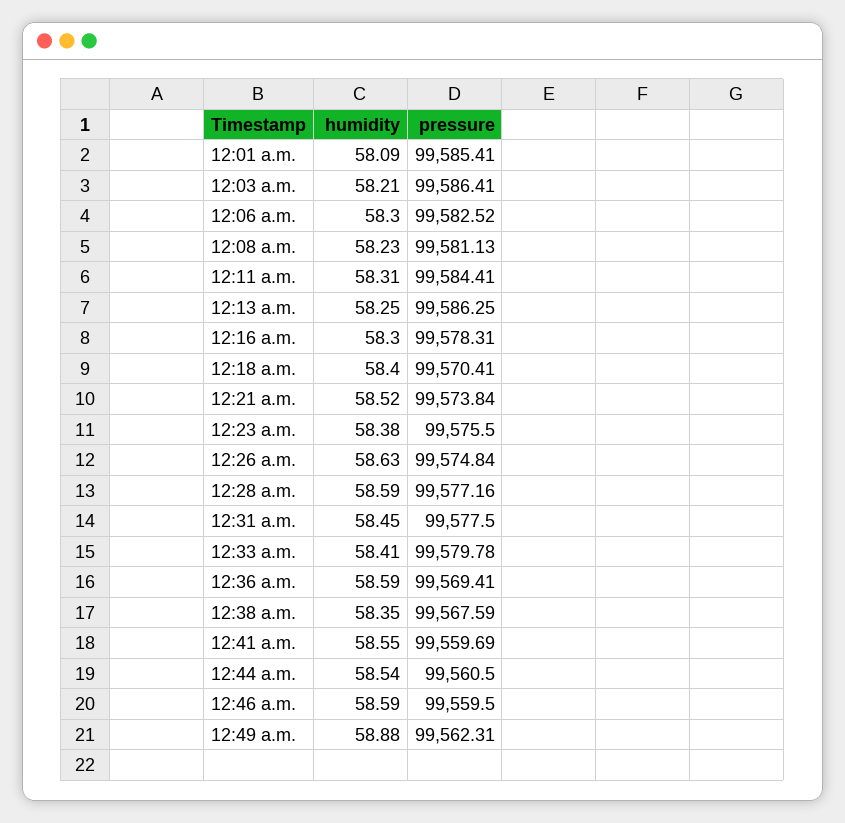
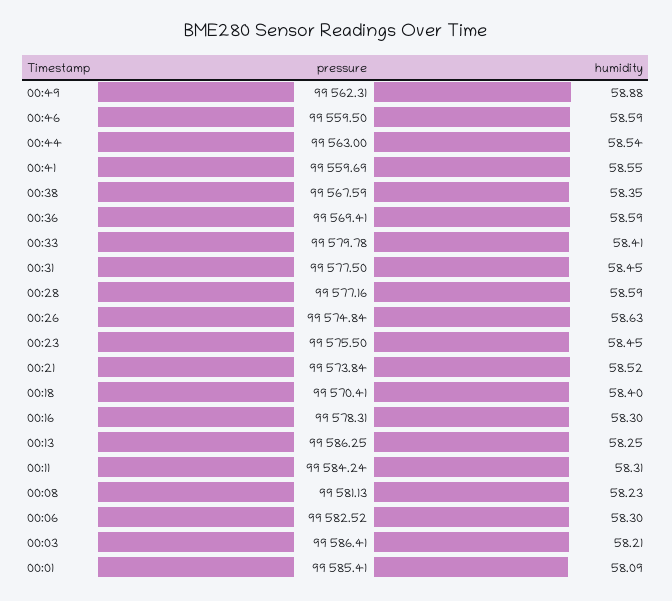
  {
    "humidity": {
      "12:01 a.m.": 58.09,
      "12:03 a.m.": 58.21,
      "12:06 a.m.": 58.3,
      "12:08 a.m.": 58.23,
      "12:11 a.m.": 58.31,
      "12:13 a.m.": 58.25,
      "12:16 a.m.": 58.3,
      "12:18 a.m.": 58.4,
      "12:21 a.m.": 58.52,
-     "12:23 a.m.": 58.38,
+     "12:23 a.m.": 58.45,
      "12:26 a.m.": 58.63,
      "12:28 a.m.": 58.59,
      "12:31 a.m.": 58.45,
      "12:33 a.m.": 58.41,
      "12:36 a.m.": 58.59,
      "12:38 a.m.": 58.35,
      "12:41 a.m.": 58.55,
      "12:44 a.m.": 58.54,
      "12:46 a.m.": 58.59,
      "12:49 a.m.": 58.88
    },
    "pressure": {
      "12:01 a.m.": 99585.41,
      "12:03 a.m.": 99586.41,
      "12:06 a.m.": 99582.52,
      "12:08 a.m.": 99581.13,
-     "12:11 a.m.": 99584.41,
+     "12:11 a.m.": 99584.24,
      "12:13 a.m.": 99586.25,
      "12:16 a.m.": 99578.31,
      "12:18 a.m.": 99570.41,
      "12:21 a.m.": 99573.84,
      "12:23 a.m.": 99575.5,
      "12:26 a.m.": 99574.84,
      "12:28 a.m.": 99577.16,
      "12:31 a.m.": 99577.5,
      "12:33 a.m.": 99579.78,
      "12:36 a.m.": 99569.41,
      "12:38 a.m.": 99567.59,
      "12:41 a.m.": 99559.69,
-     "12:44 a.m.": 99560.5,
+     "12:44 a.m.": 99563,
      "12:46 a.m.": 99559.5,
      "12:49 a.m.": 99562.31
    }
  }

